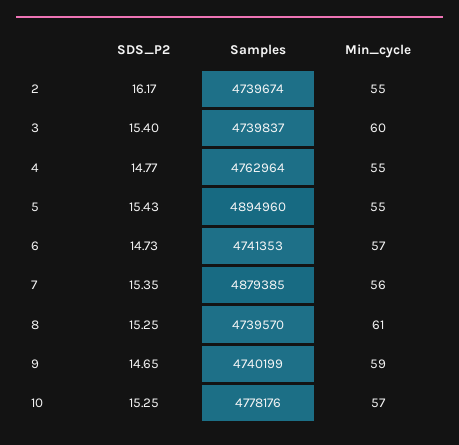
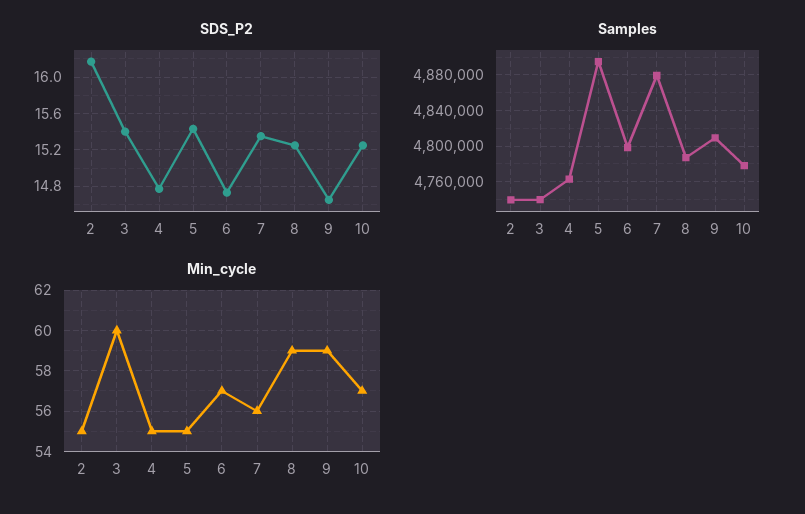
  {
    "SDS_P2": {
      "2": 16.17,
      "3": 15.4,
      "4": 14.77,
      "5": 15.43,
      "6": 14.73,
      "7": 15.35,
      "8": 15.25,
      "9": 14.65,
      "10": 15.25
    },
    "Samples": {
      "2": 4739674,
      "3": 4739837,
      "4": 4762964,
      "5": 4894960,
-     "6": 4741353,
+     "6": 4800000,
      "7": 4879385,
-     "8": 4739570,
+     "8": 4790000,
-     "9": 4740199,
+     "9": 4810000,
      "10": 4778176
    },
    "Min_cycle": {
      "2": 55,
      "3": 60,
      "4": 55,
      "5": 55,
      "6": 57,
      "7": 56,
-     "8": 61,
+     "8": 59,
      "9": 59,
      "10": 57
    }
  }

